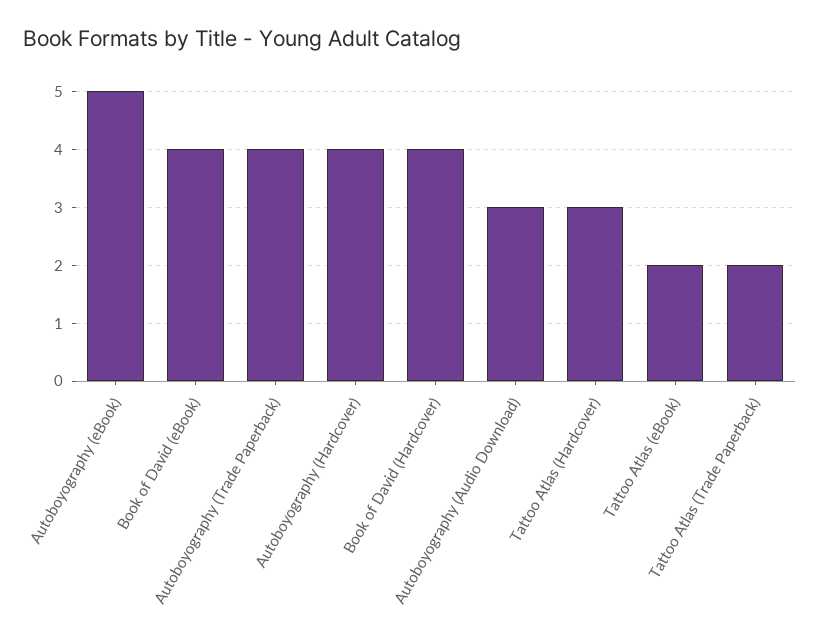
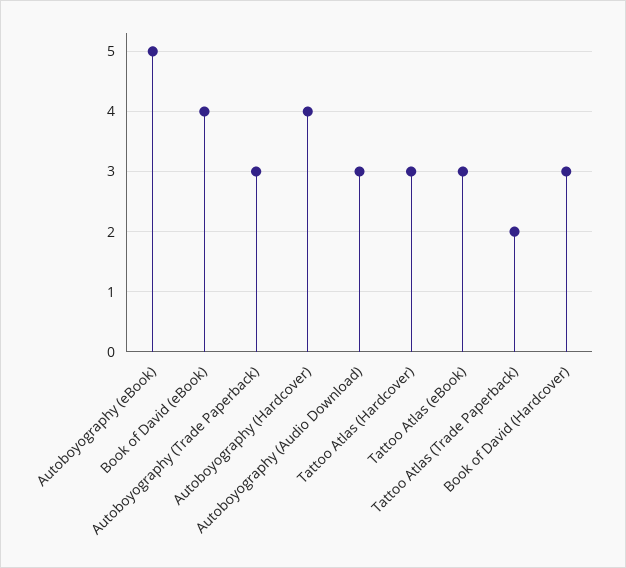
  {
    "Autoboyography (eBook)": 5,
    "Book of David (eBook)": 4,
-   "Autoboyography (Trade Paperback)": 4,
+   "Autoboyography (Trade Paperback)": 3,
    "Autoboyography (Hardcover)": 4,
-   "Book of David (Hardcover)": 4,
+   "Book of David (Hardcover)": 3,
    "Autoboyography (Audio Download)": 3,
    "Tattoo Atlas (Hardcover)": 3,
-   "Tattoo Atlas (eBook)": 2,
+   "Tattoo Atlas (eBook)": 3,
    "Tattoo Atlas (Trade Paperback)": 2
  }

